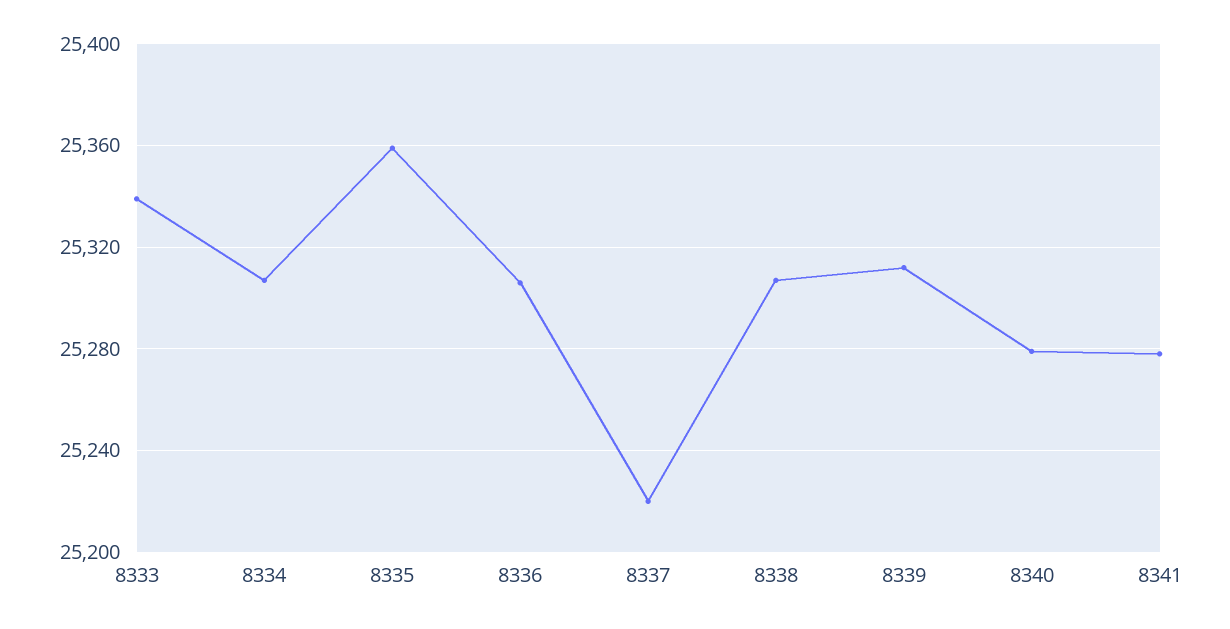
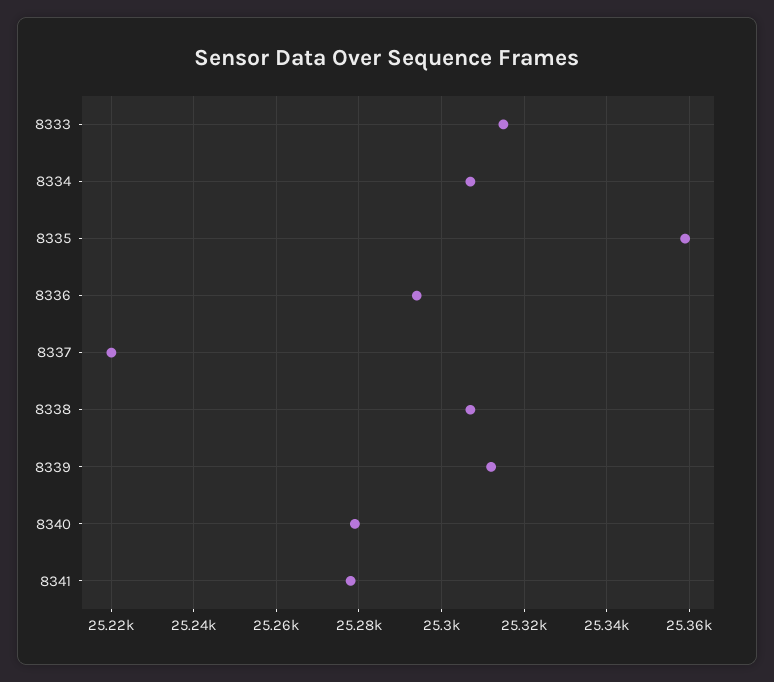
  {
-   "8333": 25340,
+   "8333": 25315,
    "8334": 25305,
    "8335": 25360,
-   "8336": 25305,
+   "8336": 25295,
    "8337": 25220,
    "8338": 25305,
    "8339": 25310,
    "8340": 25280,
    "8341": 25280
  }

